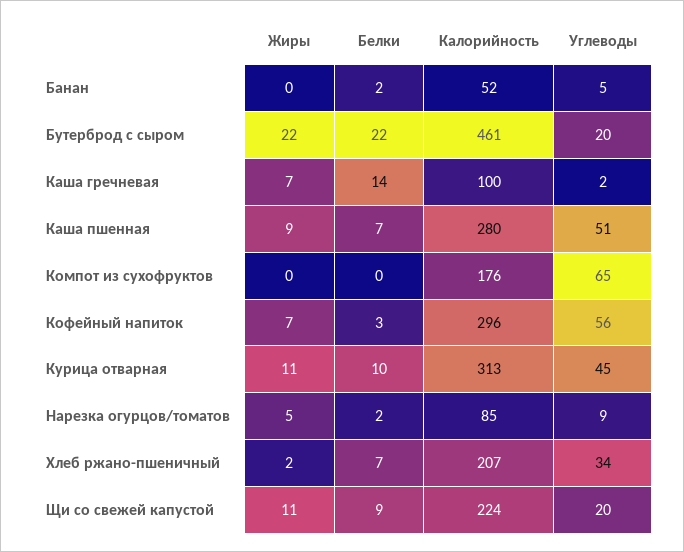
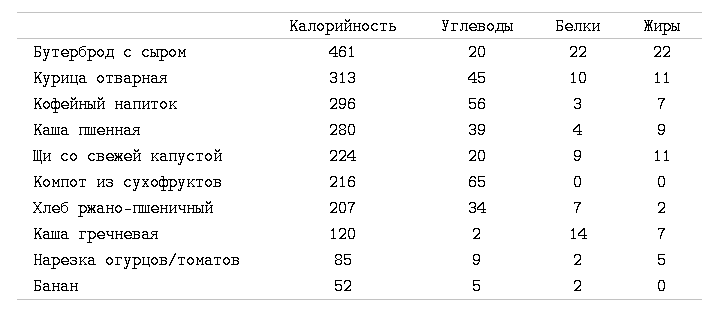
  {
    "Жиры": {
      "Банан": 0,
      "Бутерброд с сыром": 22,
      "Каша гречневая": 7,
      "Каша пшенная": 9,
      "Компот из сухофруктов": 0,
      "Кофейный напиток": 7,
      "Курица отварная": 11,
      "Нарезка огурцов/томатов": 5,
      "Хлеб ржано-пшеничный": 2,
      "Щи со свежей капустой": 11
    },
    "Белки": {
      "Банан": 2,
      "Бутерброд с сыром": 22,
      "Каша гречневая": 14,
-     "Каша пшенная": 7,
+     "Каша пшенная": 4,
      "Компот из сухофруктов": 0,
      "Кофейный напиток": 3,
      "Курица отварная": 10,
      "Нарезка огурцов/томатов": 2,
      "Хлеб ржано-пшеничный": 7,
      "Щи со свежей капустой": 9
    },
    "Калорийность": {
      "Банан": 52,
      "Бутерброд с сыром": 461,
-     "Каша гречневая": 100,
+     "Каша гречневая": 120,
      "Каша пшенная": 280,
-     "Компот из сухофруктов": 176,
+     "Компот из сухофруктов": 216,
      "Кофейный напиток": 296,
      "Курица отварная": 313,
      "Нарезка огурцов/томатов": 85,
      "Хлеб ржано-пшеничный": 207,
      "Щи со свежей капустой": 224
    },
    "Углеводы": {
      "Банан": 5,
      "Бутерброд с сыром": 20,
      "Каша гречневая": 2,
-     "Каша пшенная": 51,
+     "Каша пшенная": 39,
      "Компот из сухофруктов": 65,
      "Кофейный напиток": 56,
      "Курица отварная": 45,
      "Нарезка огурцов/томатов": 9,
      "Хлеб ржано-пшеничный": 34,
      "Щи со свежей капустой": 20
    }
  }

